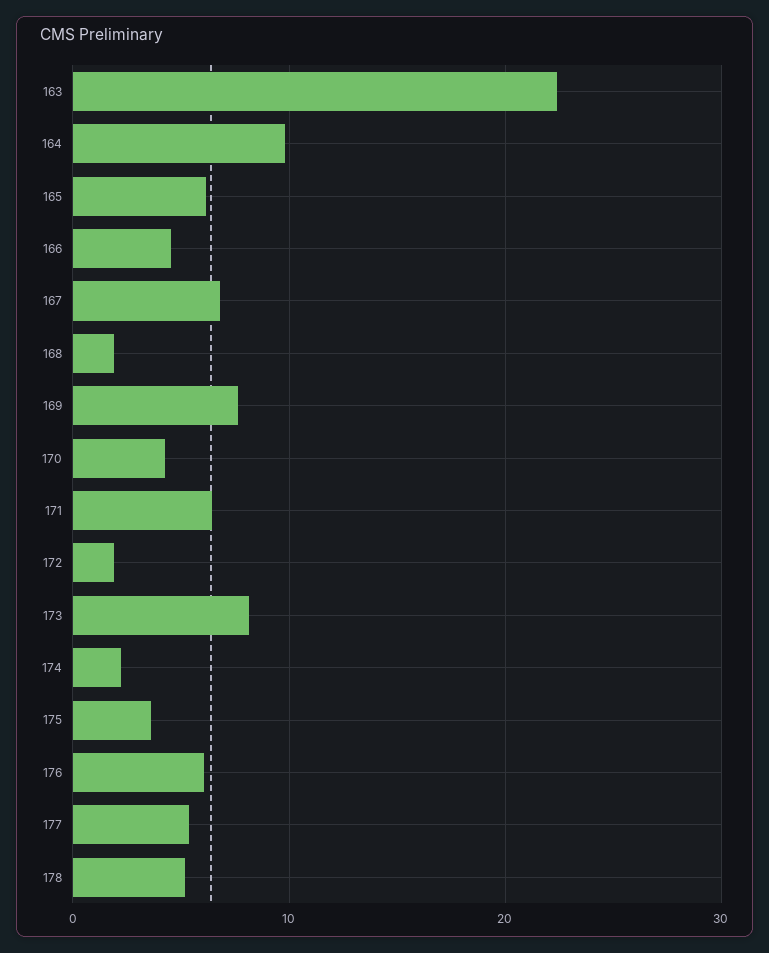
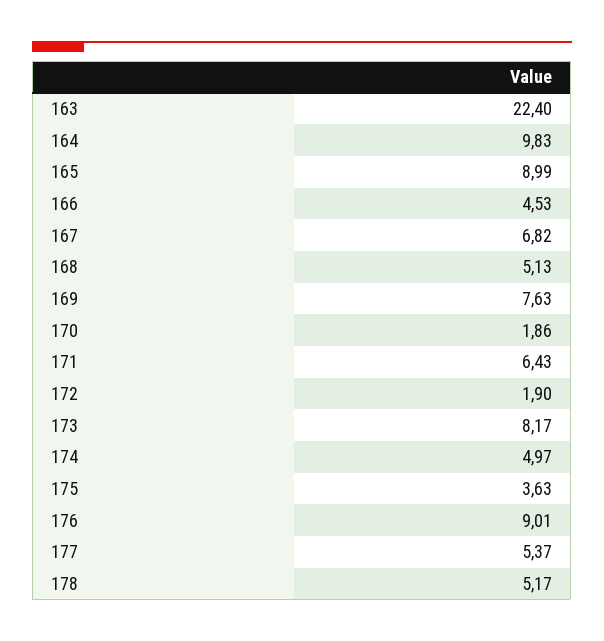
  {
    "163": 22.4,
    "164": 9.83,
-   "165": 6,
+   "165": 8.99,
    "166": 4.53,
    "167": 6.82,
-   "168": 2,
+   "168": 5.13,
    "169": 7.63,
-   "170": 4,
+   "170": 1.86,
    "171": 6.43,
    "172": 1.9,
    "173": 8.17,
-   "174": 2,
+   "174": 4.97,
    "175": 3.63,
-   "176": 6,
+   "176": 9.01,
    "177": 5.37,
    "178": 5.17
  }

